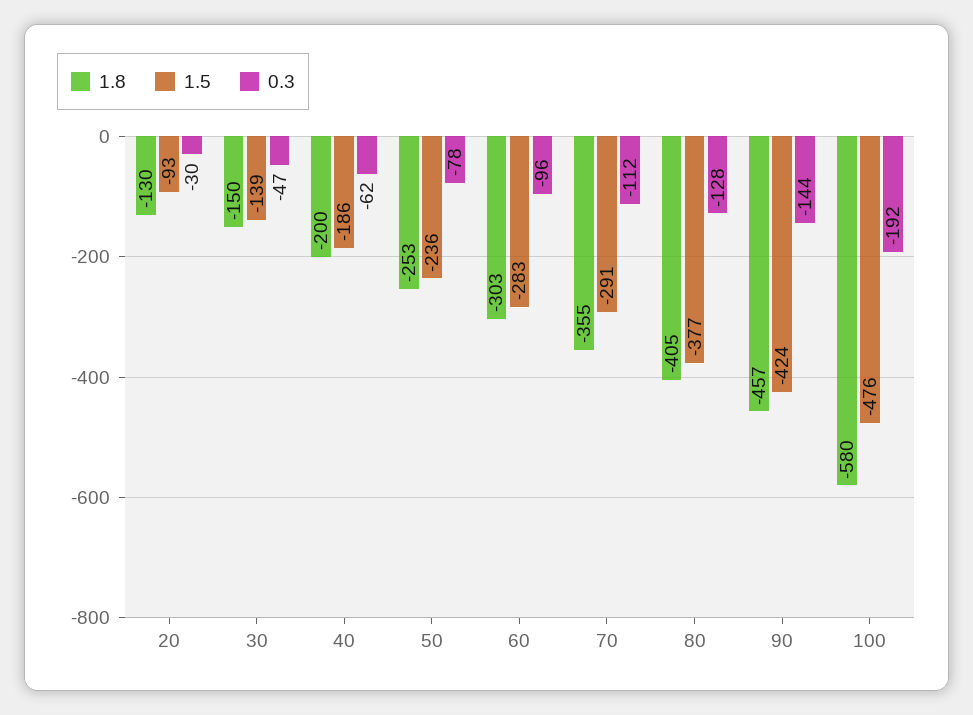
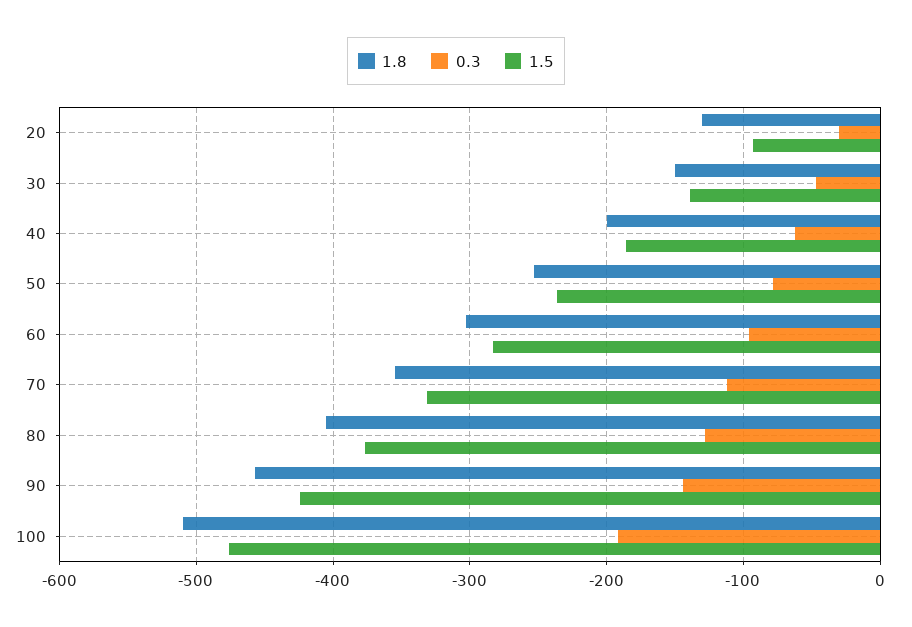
  {
    "1.8": {
      "20": -130,
      "30": -150,
      "40": -200,
      "50": -253,
      "60": -303,
      "70": -355,
      "80": -405,
      "90": -457,
-     "100": -580
+     "100": -510
    },
    "1.5": {
      "20": -93,
      "30": -139,
      "40": -186,
      "50": -236,
      "60": -283,
-     "70": -291,
+     "70": -330,
      "80": -377,
      "90": -424,
      "100": -476
    },
    "0.3": {
      "20": -30,
      "30": -47,
      "40": -62,
      "50": -78,
      "60": -96,
      "70": -112,
      "80": -128,
      "90": -144,
      "100": -192
    }
  }

